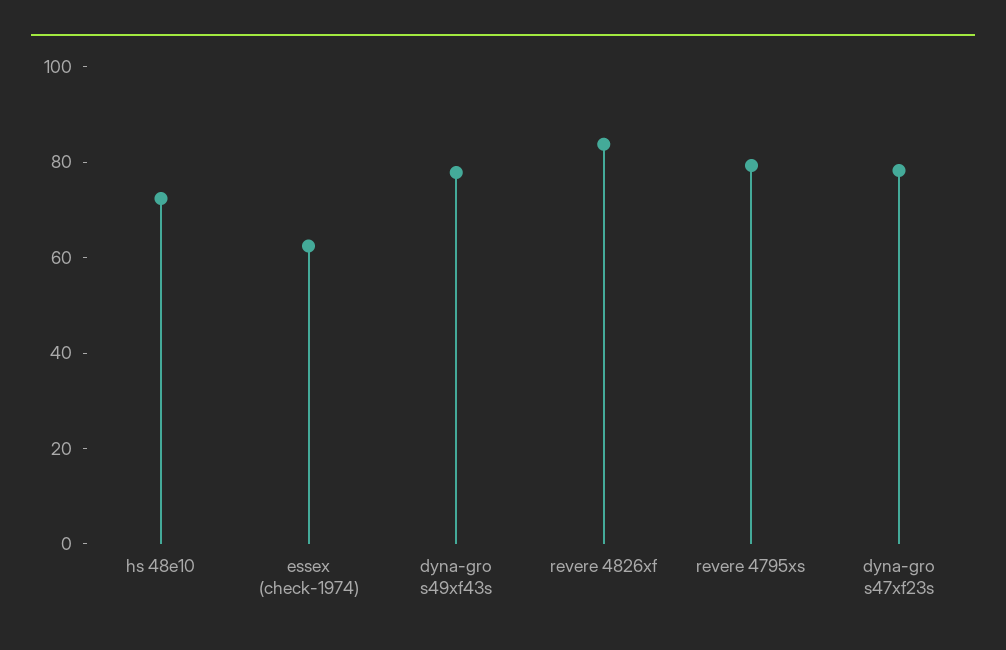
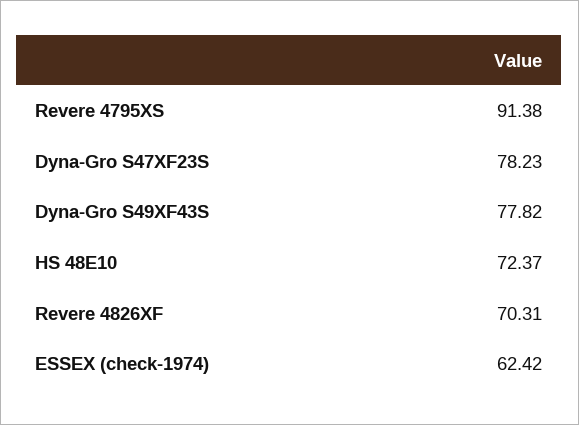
  {
    "hs 48e10": 72.37,
    "essex (check-1974)": 62.42,
    "dyna-gro s49xf43s": 77.82,
-   "revere 4826xf": 85,
+   "revere 4826xf": 70.31,
-   "revere 4795xs": 80,
+   "revere 4795xs": 91.38,
    "dyna-gro s47xf23s": 78.23
  }

